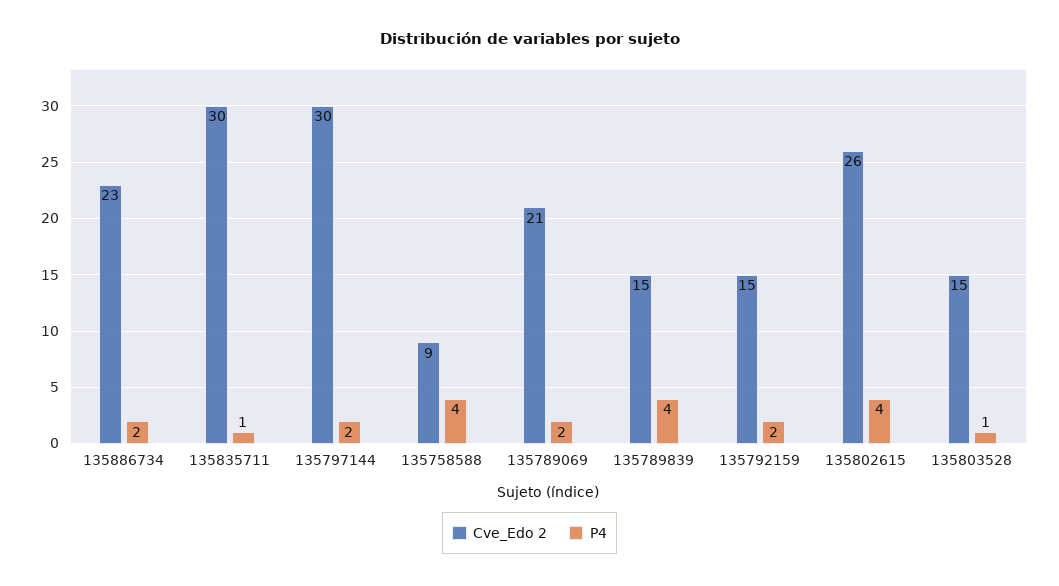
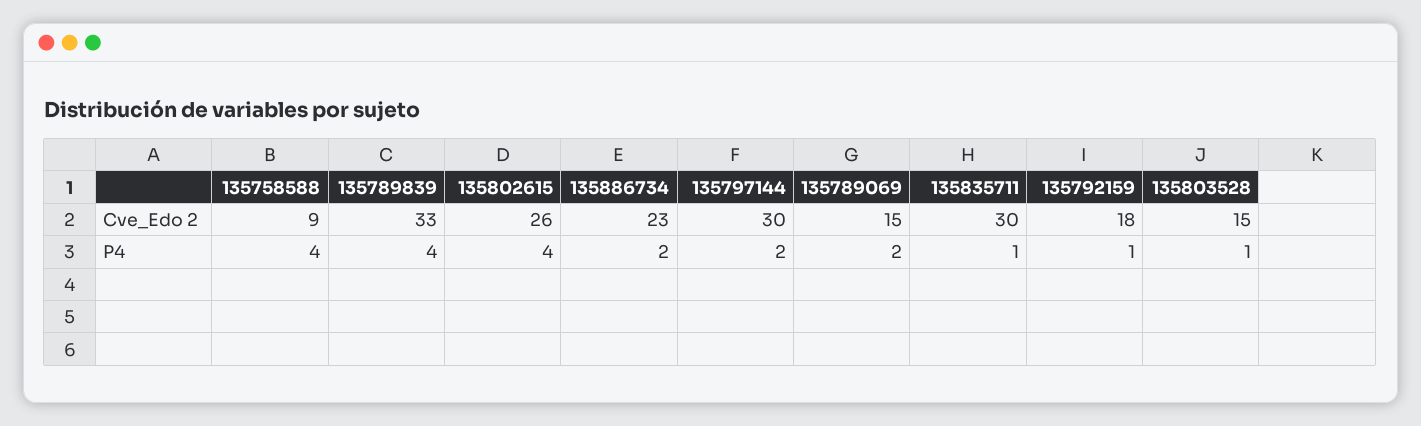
  {
    "Cve_Edo 2": {
      "135886734": 23,
      "135835711": 30,
      "135797144": 30,
      "135758588": 9,
-     "135789069": 21,
+     "135789069": 15,
-     "135789839": 15,
+     "135789839": 33,
-     "135792159": 15,
+     "135792159": 18,
      "135802615": 26,
      "135803528": 15
    },
    "P4": {
      "135886734": 2,
      "135835711": 1,
      "135797144": 2,
      "135758588": 4,
      "135789069": 2,
      "135789839": 4,
-     "135792159": 2,
+     "135792159": 1,
      "135802615": 4,
      "135803528": 1
    }
  }

